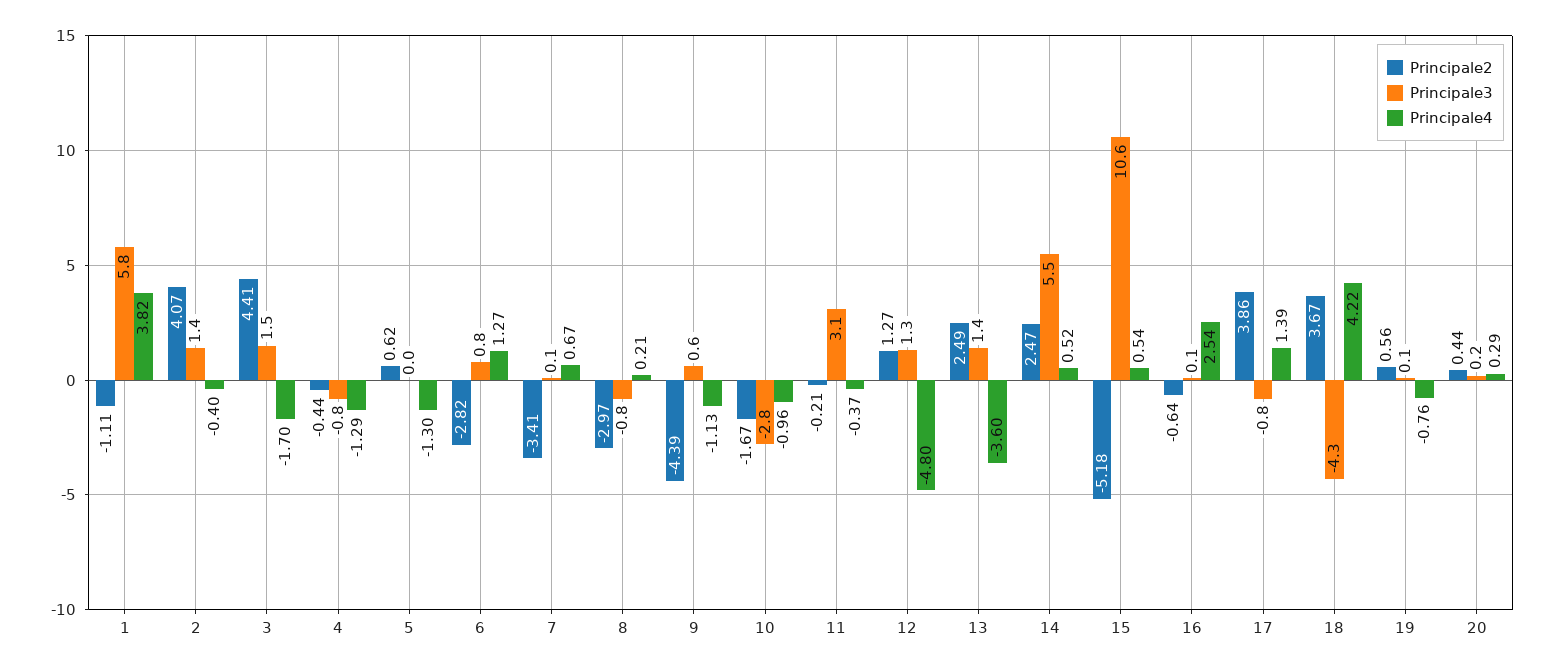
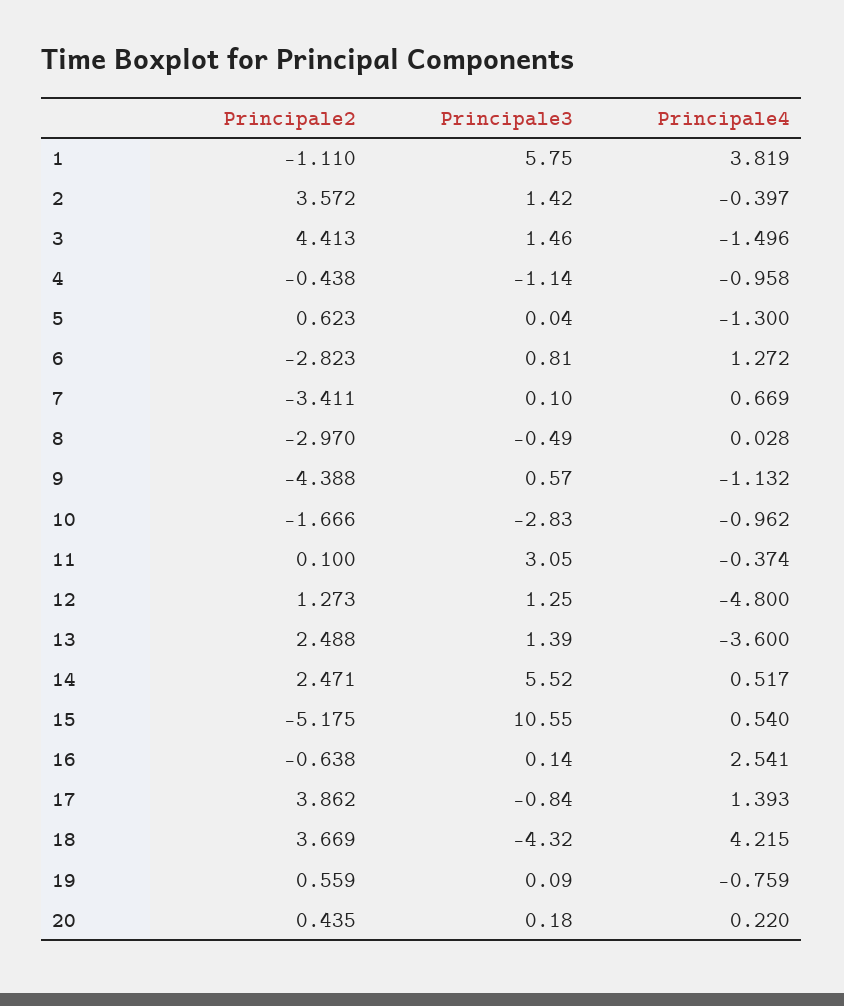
  {
    "Principale2": {
      "1": -1.11,
-     "2": 4.07,
+     "2": 3.572,
      "3": 4.413,
      "4": -0.438,
      "5": 0.623,
      "6": -2.823,
      "7": -3.411,
      "8": -2.97,
      "9": -4.388,
      "10": -1.666,
-     "11": -0.21,
+     "11": 0.1,
      "12": 1.273,
      "13": 2.488,
      "14": 2.471,
      "15": -5.175,
      "16": -0.638,
      "17": 3.862,
      "18": 3.669,
      "19": 0.559,
      "20": 0.435
    },
    "Principale3": {
      "1": 5.75,
      "2": 1.42,
      "3": 1.46,
-     "4": -0.8,
+     "4": -1.14,
      "5": 0.04,
      "6": 0.81,
      "7": 0.1,
-     "8": -0.8,
+     "8": -0.49,
      "9": 0.57,
      "10": -2.83,
      "11": 3.05,
      "12": 1.25,
      "13": 1.39,
      "14": 5.52,
      "15": 10.55,
      "16": 0.14,
      "17": -0.84,
      "18": -4.32,
      "19": 0.09,
      "20": 0.18
    },
    "Principale4": {
      "1": 3.819,
      "2": -0.397,
-     "3": -1.7,
+     "3": -1.496,
-     "4": -1.29,
+     "4": -0.958,
      "5": -1.3,
      "6": 1.272,
      "7": 0.669,
-     "8": 0.21,
+     "8": 0.028,
      "9": -1.132,
      "10": -0.962,
      "11": -0.374,
      "12": -4.8,
      "13": -3.6,
      "14": 0.517,
      "15": 0.54,
      "16": 2.541,
      "17": 1.393,
      "18": 4.215,
      "19": -0.759,
-     "20": 0.29
+     "20": 0.22
    }
  }

